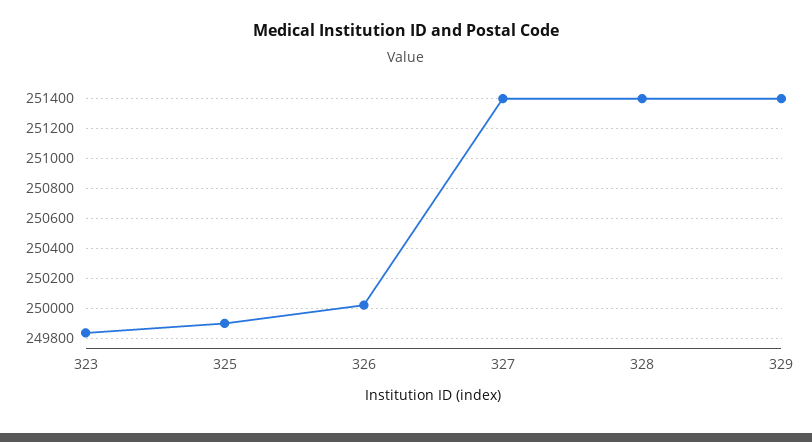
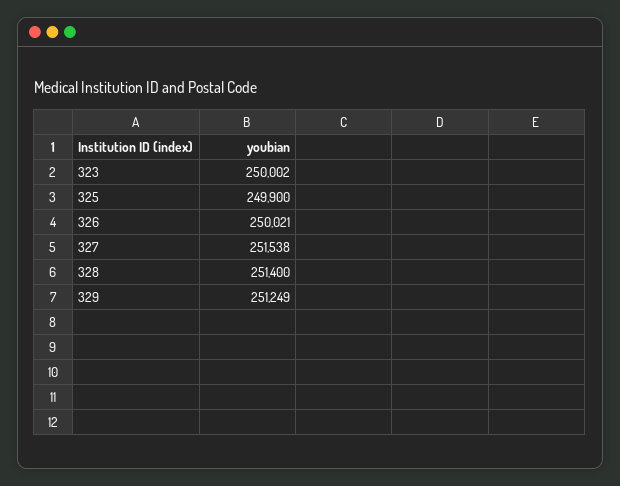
  {
-   "323": 249850,
+   "323": 250002,
    "325": 249900,
    "326": 250021,
-   "327": 251400,
+   "327": 251538,
    "328": 251400,
-   "329": 251400
+   "329": 251249
  }

